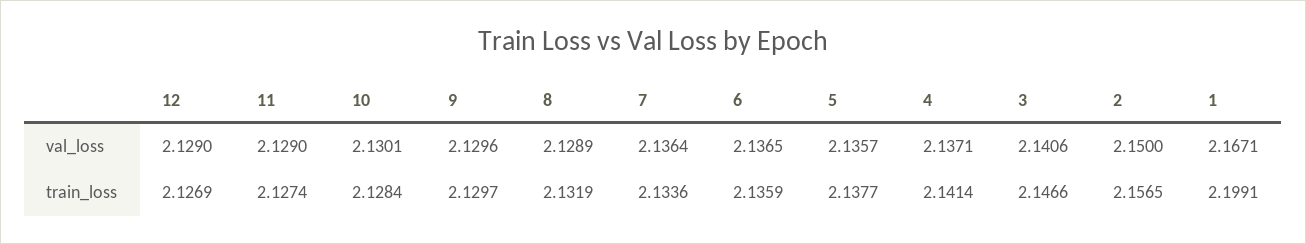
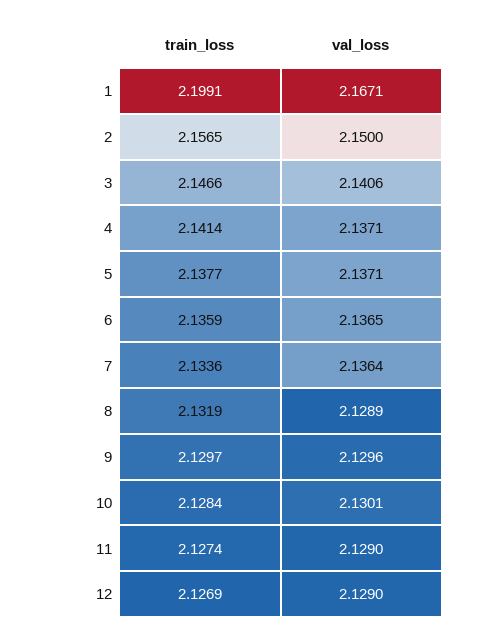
  {
    "12": {
      "val_loss": 2.129,
      "train_loss": 2.1269
    },
    "11": {
      "val_loss": 2.129,
      "train_loss": 2.1274
    },
    "10": {
      "val_loss": 2.1301,
      "train_loss": 2.1284
    },
    "9": {
      "val_loss": 2.1296,
      "train_loss": 2.1297
    },
    "8": {
      "val_loss": 2.1289,
      "train_loss": 2.1319
    },
    "7": {
      "val_loss": 2.1364,
      "train_loss": 2.1336
    },
    "6": {
      "val_loss": 2.1365,
      "train_loss": 2.1359
    },
    "5": {
-     "val_loss": 2.1357,
+     "val_loss": 2.1371,
      "train_loss": 2.1377
    },
    "4": {
      "val_loss": 2.1371,
      "train_loss": 2.1414
    },
    "3": {
      "val_loss": 2.1406,
      "train_loss": 2.1466
    },
    "2": {
      "val_loss": 2.15,
      "train_loss": 2.1565
    },
    "1": {
      "val_loss": 2.1671,
      "train_loss": 2.1991
    }
  }

